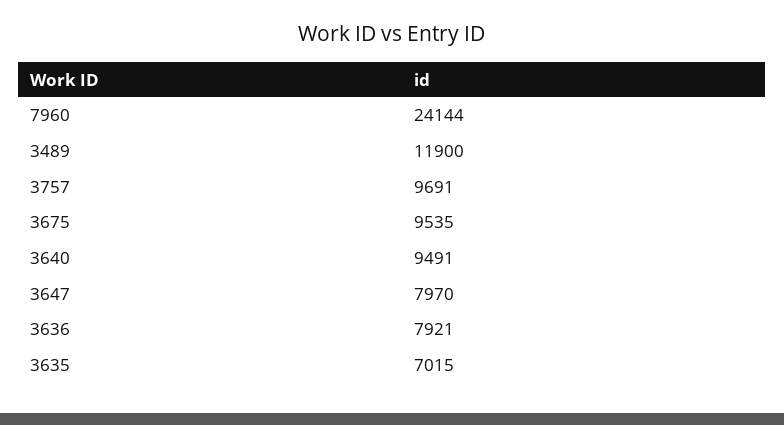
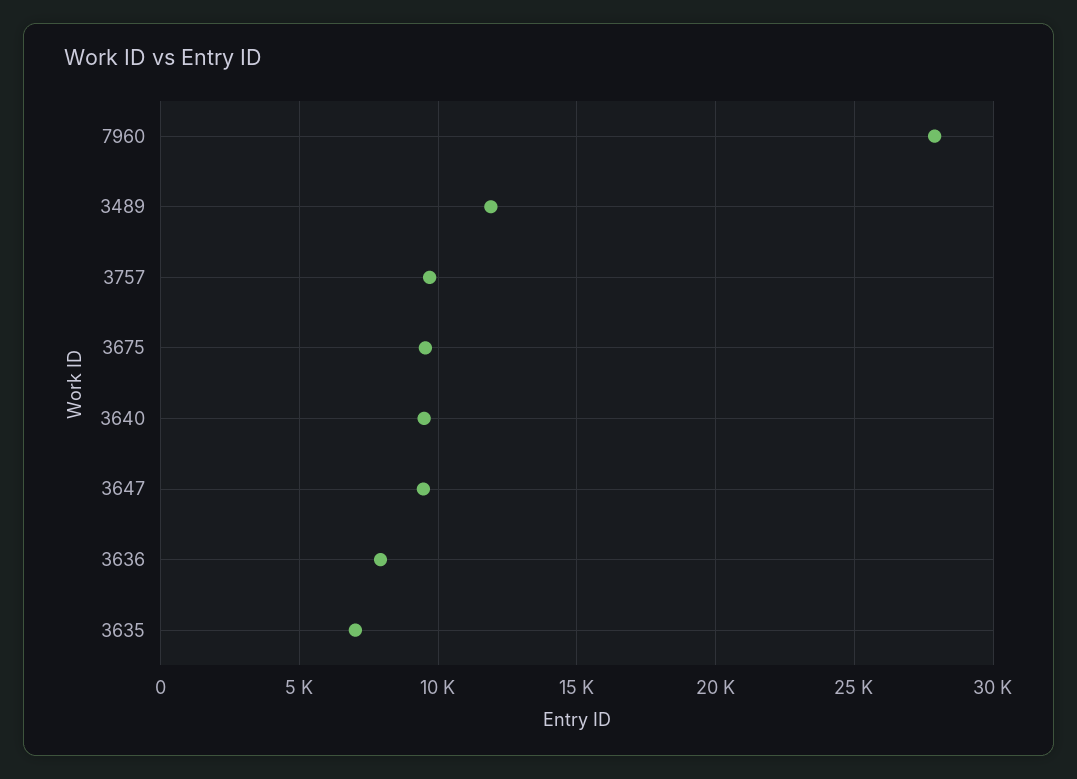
  {
-   "7960": 24144,
+   "7960": 28000,
    "3489": 11900,
    "3757": 9691,
    "3675": 9535,
    "3640": 9491,
-   "3647": 7970,
+   "3647": 9500,
    "3636": 7921,
    "3635": 7015
  }

